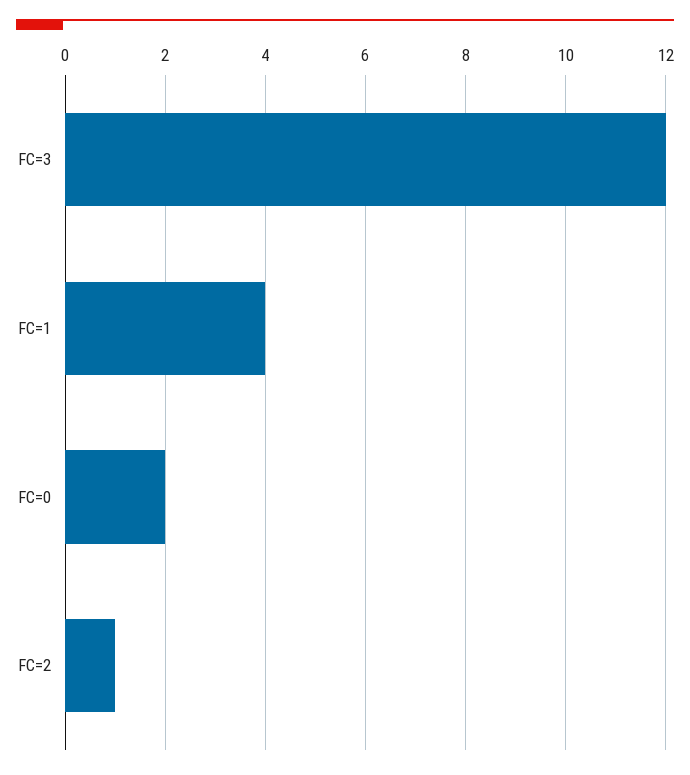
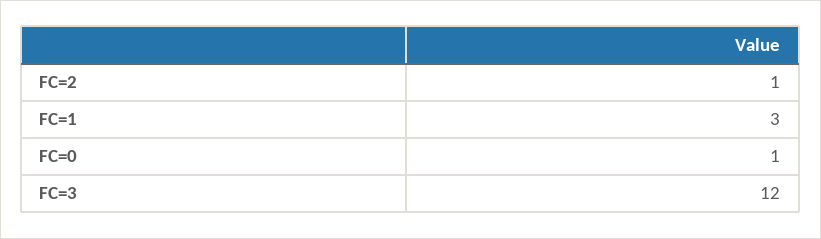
  {
    "FC=3": 12,
-   "FC=1": 4,
+   "FC=1": 3,
-   "FC=0": 2,
+   "FC=0": 1,
    "FC=2": 1
  }

